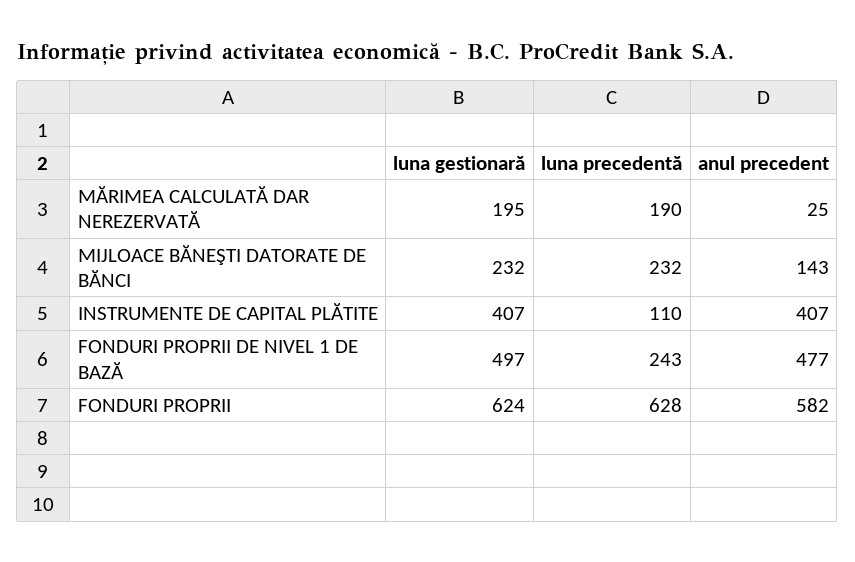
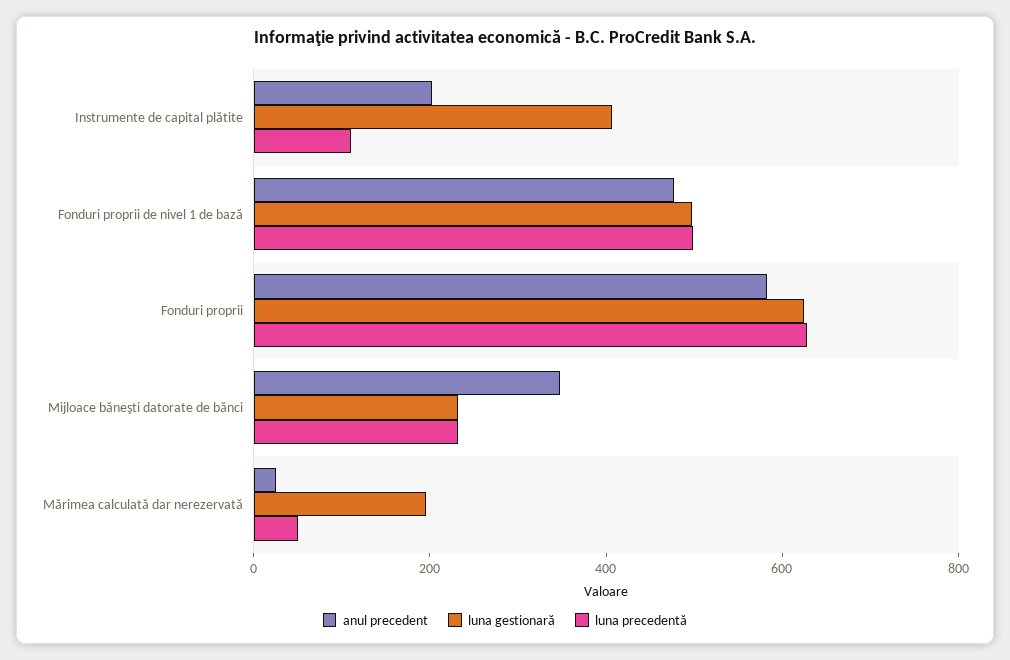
  {
    "luna gestionară": {
      "MĂRIMEA CALCULATĂ DAR NEREZERVATĂ": 195,
      "MIJLOACE BĂNEŞTI DATORATE DE BĂNCI": 232,
      "INSTRUMENTE DE CAPITAL PLĂTITE": 407,
      "FONDURI PROPRII DE NIVEL 1 DE BAZĂ": 497,
      "FONDURI PROPRII": 624
    },
    "luna precedentă": {
-     "MĂRIMEA CALCULATĂ DAR NEREZERVATĂ": 190,
+     "MĂRIMEA CALCULATĂ DAR NEREZERVATĂ": 50,
      "MIJLOACE BĂNEŞTI DATORATE DE BĂNCI": 232,
      "INSTRUMENTE DE CAPITAL PLĂTITE": 110,
-     "FONDURI PROPRII DE NIVEL 1 DE BAZĂ": 243,
+     "FONDURI PROPRII DE NIVEL 1 DE BAZĂ": 500,
      "FONDURI PROPRII": 628
    },
    "anul precedent": {
      "MĂRIMEA CALCULATĂ DAR NEREZERVATĂ": 25,
-     "MIJLOACE BĂNEŞTI DATORATE DE BĂNCI": 143,
+     "MIJLOACE BĂNEŞTI DATORATE DE BĂNCI": 350,
-     "INSTRUMENTE DE CAPITAL PLĂTITE": 407,
+     "INSTRUMENTE DE CAPITAL PLĂTITE": 200,
      "FONDURI PROPRII DE NIVEL 1 DE BAZĂ": 477,
      "FONDURI PROPRII": 582
    }
  }

